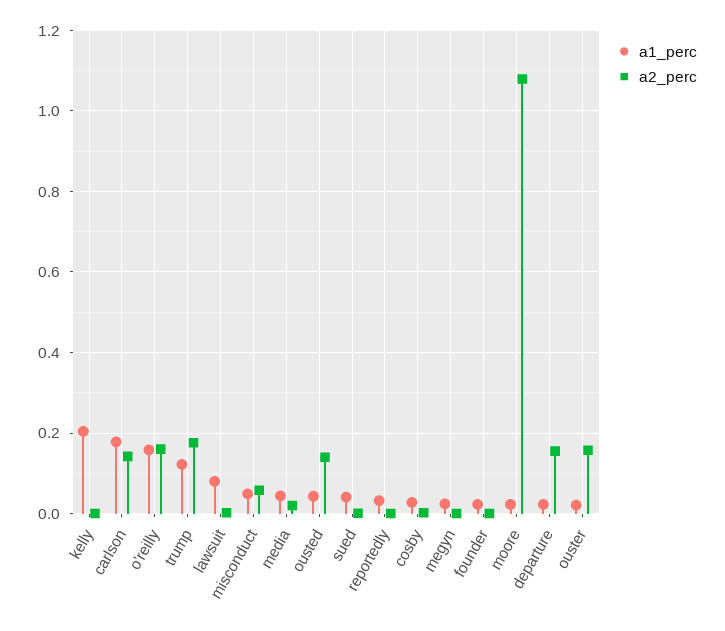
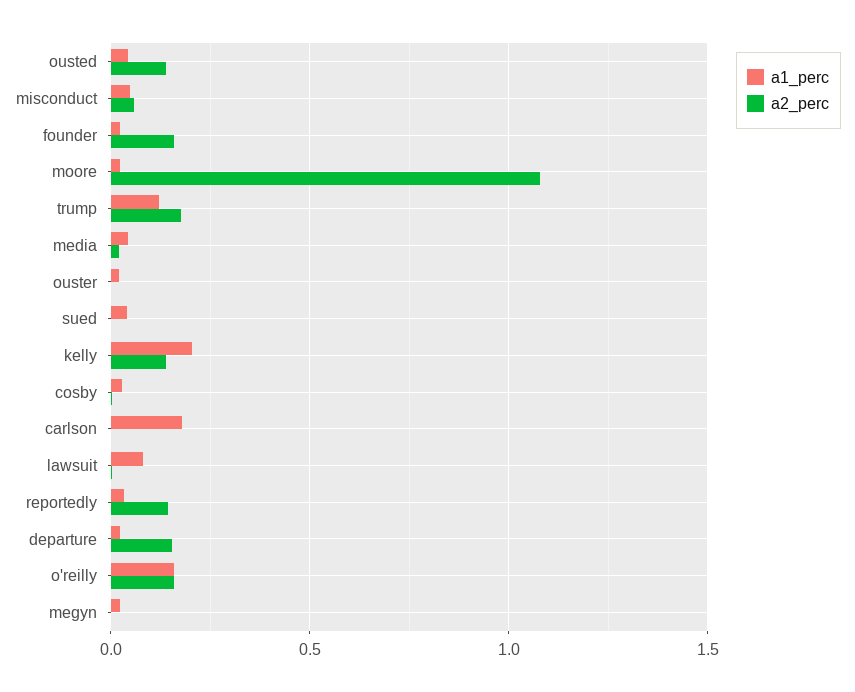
  {
    "a1_perc": {
      "kelly": 0.2,
      "carlson": 0.18,
      "o'reilly": 0.16,
      "trump": 0.12,
      "lawsuit": 0.08,
      "misconduct": 0.04,
      "media": 0.04,
      "ousted": 0.04,
      "sued": 0.04,
      "reportedly": 0.04,
      "cosby": 0.02,
      "megyn": 0.02,
      "founder": 0.02,
      "moore": 0.02,
      "departure": 0.02,
      "ouster": 0.02
    },
    "a2_perc": {
-     "kelly": 0,
+     "kelly": 0.15,
-     "carlson": 0.14,
+     "carlson": 0,
      "o'reilly": 0.16,
      "trump": 0.18,
      "lawsuit": 0,
      "misconduct": 0.06,
      "media": 0.02,
      "ousted": 0.14,
      "sued": 0,
-     "reportedly": 0,
+     "reportedly": 0.15,
      "cosby": 0,
      "megyn": 0,
-     "founder": 0,
+     "founder": 0.15,
      "moore": 1.08,
      "departure": 0.16,
-     "ouster": 0.16
+     "ouster": 0
    }
  }

